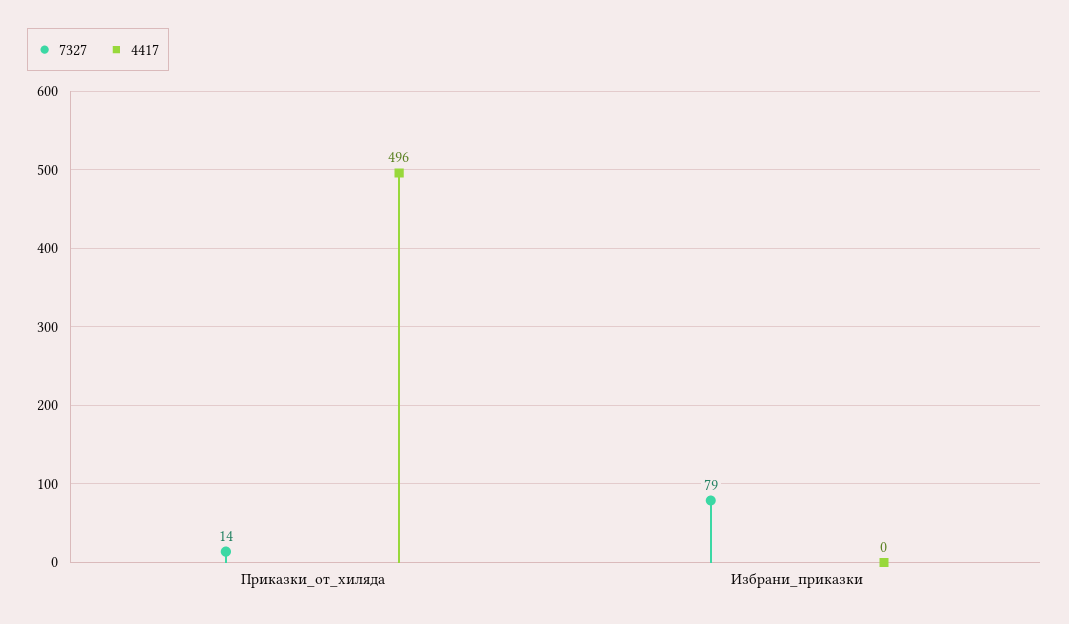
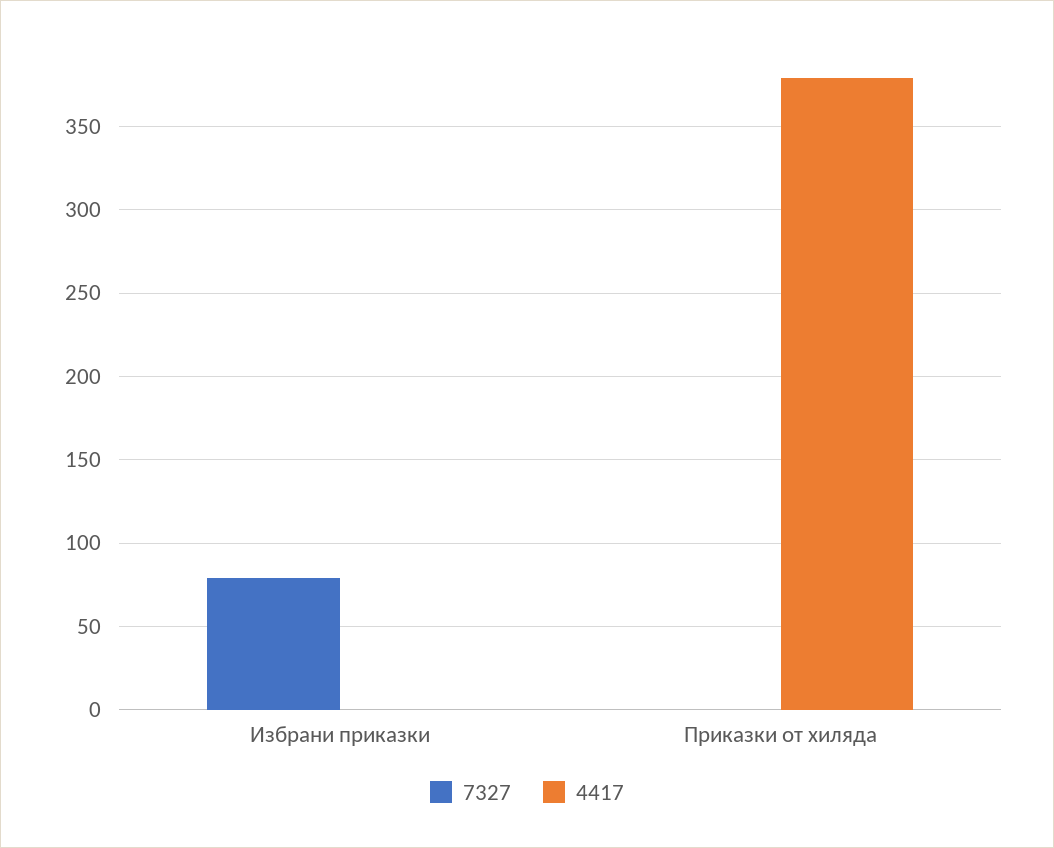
  {
    "7327": {
-     "Приказки_от_хиляда": 14,
+     "Приказки_от_хиляда": 0,
      "Избрани_приказки": 79
    },
    "4417": {
-     "Приказки_от_хиляда": 496,
+     "Приказки_от_хиляда": 380,
      "Избрани_приказки": 0
    }
  }

